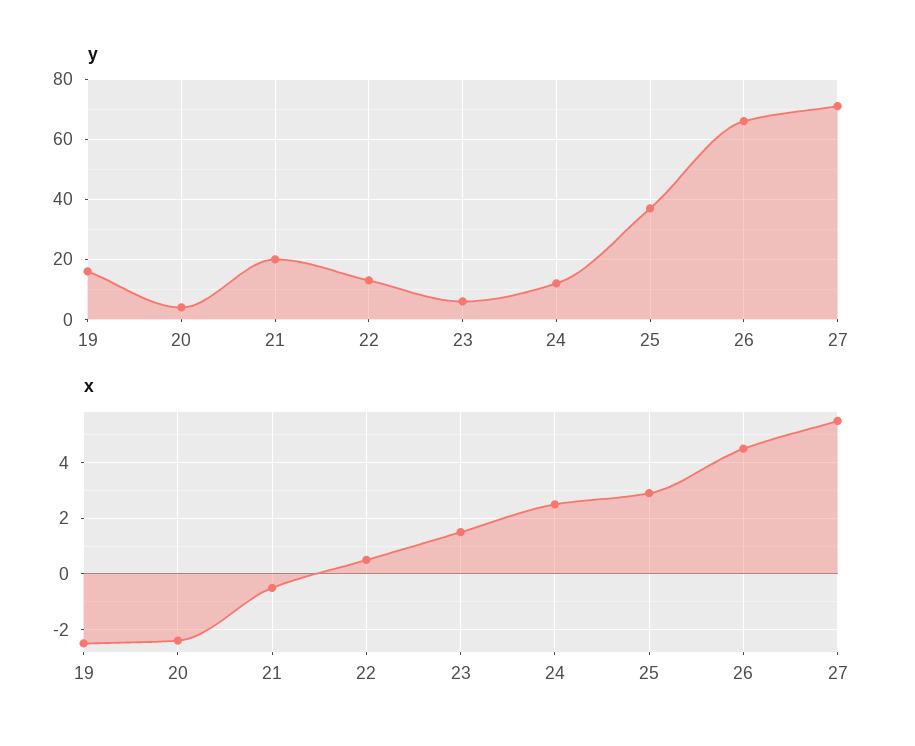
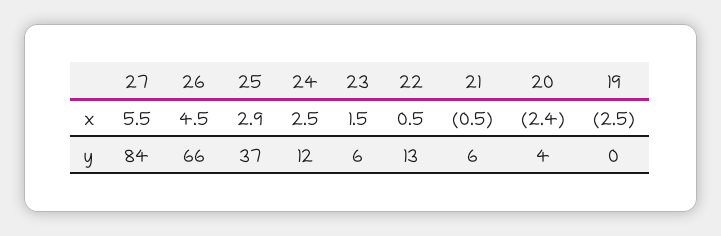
  {
    "y": {
-     "19": 15,
+     "19": 0,
      "20": 4,
-     "21": 20,
+     "21": 6,
      "22": 13,
      "23": 6,
      "24": 12,
      "25": 37,
      "26": 66,
-     "27": 70
+     "27": 84
    },
    "x": {
      "19": -2.5,
      "20": -2.4,
      "21": -0.5,
      "22": 0.5,
      "23": 1.5,
      "24": 2.5,
      "25": 2.9,
      "26": 4.5,
      "27": 5.5
    }
  }

